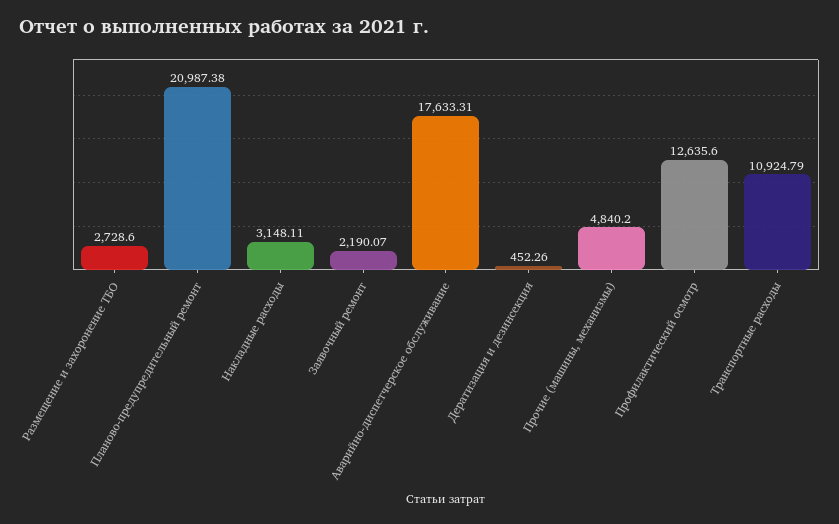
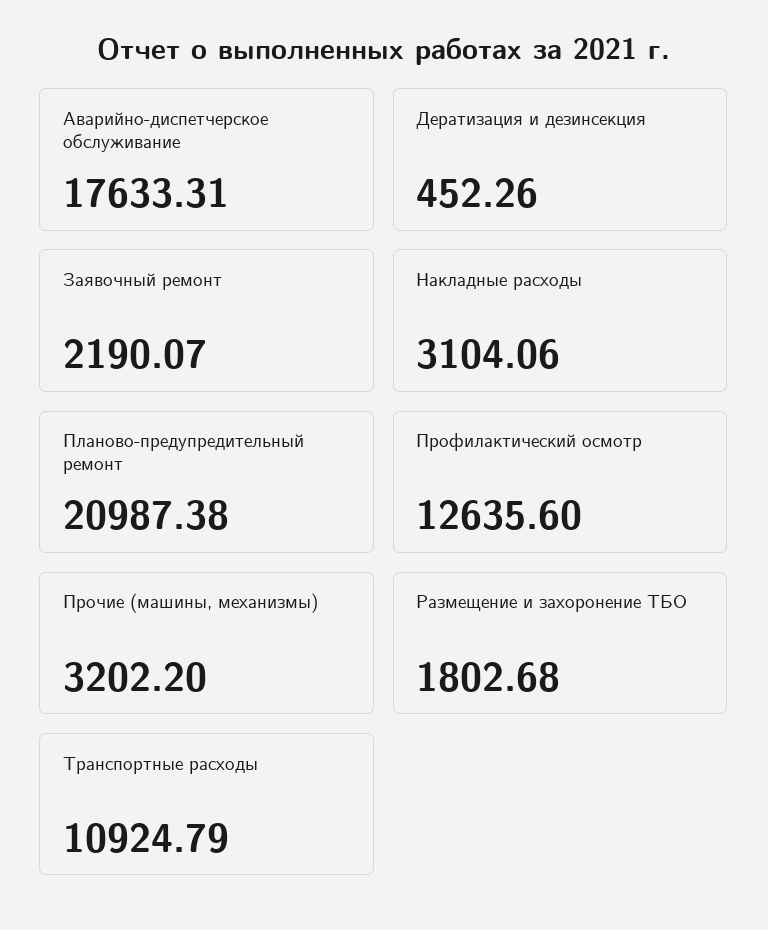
  {
-   "Размещение и захоронение ТБО": 2728.6,
+   "Размещение и захоронение ТБО": 1802.68,
    "Планово-предупредительный ремонт": 20987.38,
-   "Накладные расходы": 3148.11,
+   "Накладные расходы": 3104.06,
    "Заявочный ремонт": 2190.07,
    "Аварийно-диспетчерское обслуживание": 17633.31,
    "Дератизация и дезинсекция": 452.26,
-   "Прочие (машины, механизмы)": 4840.2,
+   "Прочие (машины, механизмы)": 3202.2,
    "Профилактический осмотр": 12635.6,
    "Транспортные расходы": 10924.79
  }

